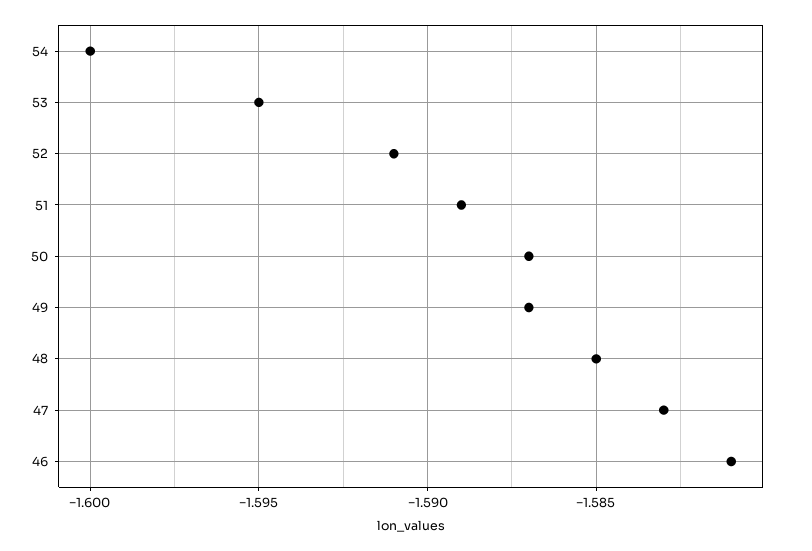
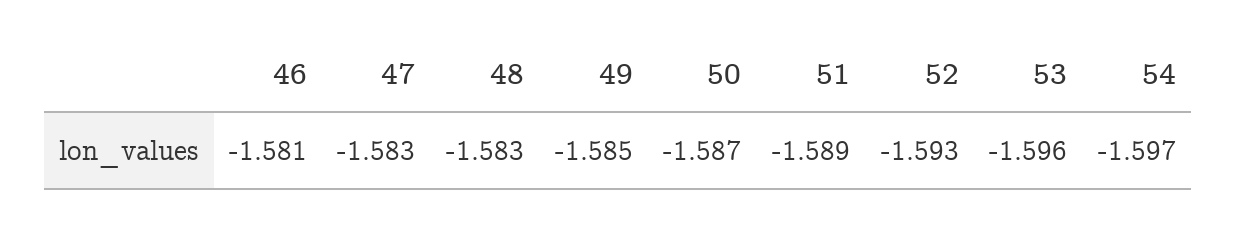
  {
-   "54": -1.6,
+   "54": -1.597,
-   "53": -1.595,
+   "53": -1.596,
-   "52": -1.591,
+   "52": -1.593,
    "51": -1.589,
    "50": -1.587,
-   "49": -1.587,
+   "49": -1.585,
-   "48": -1.585,
+   "48": -1.583,
    "47": -1.583,
    "46": -1.581
  }

